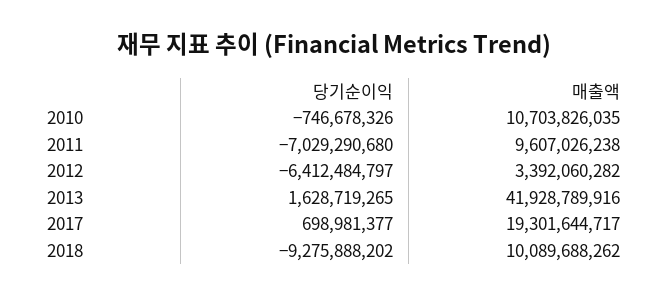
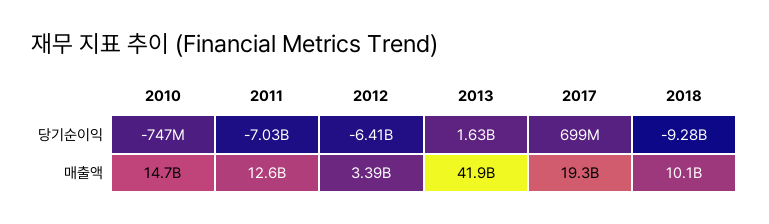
  {
    "당기순이익": {
      "2010": -746678326,
      "2011": -7029290680,
      "2012": -6412484797,
      "2013": 1628719265,
      "2017": 698981377,
      "2018": -9275888202
    },
    "매출액": {
-     "2010": 10703826035,
+     "2010": 14700000000,
-     "2011": 9607026238,
+     "2011": 12600000000,
      "2012": 3392060282,
      "2013": 41928789916,
      "2017": 19301644717,
      "2018": 10089688262
    }
  }

